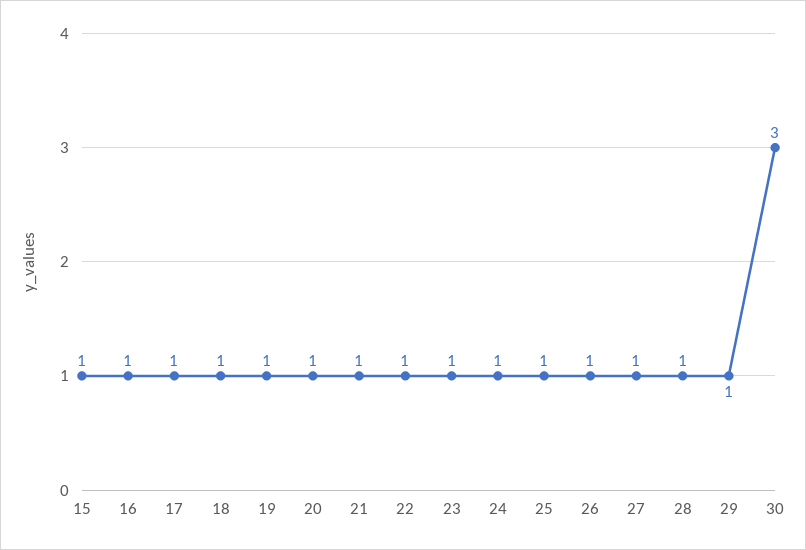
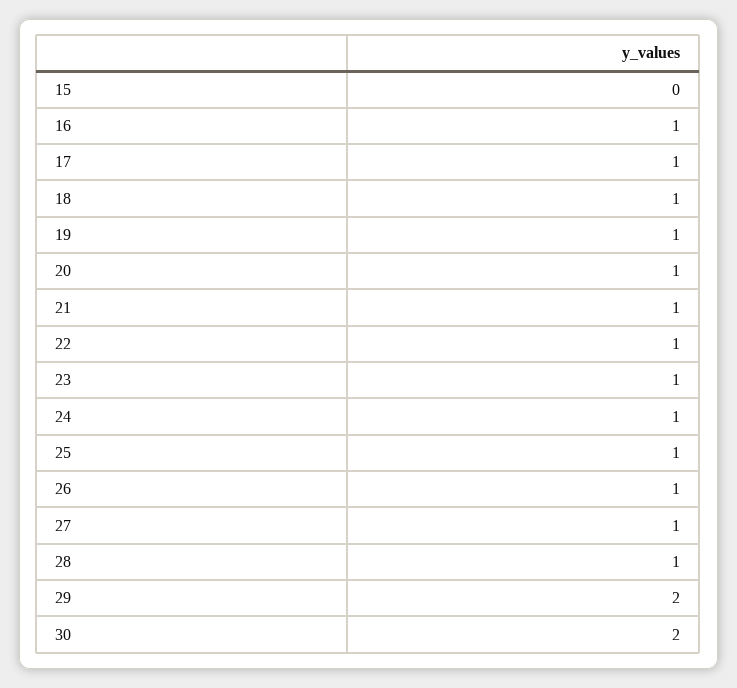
  {
-   "15": 1,
+   "15": 0,
    "16": 1,
    "17": 1,
    "18": 1,
    "19": 1,
    "20": 1,
    "21": 1,
    "22": 1,
    "23": 1,
    "24": 1,
    "25": 1,
    "26": 1,
    "27": 1,
    "28": 1,
-   "29": 1,
+   "29": 2,
-   "30": 3
+   "30": 2
  }

